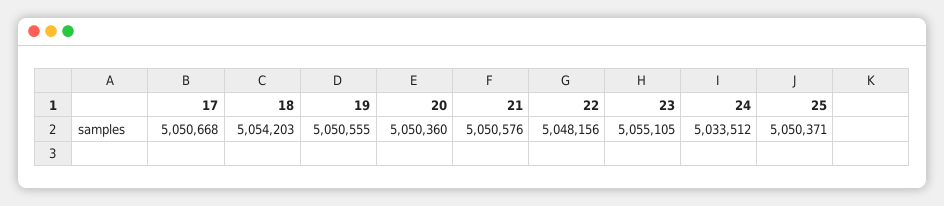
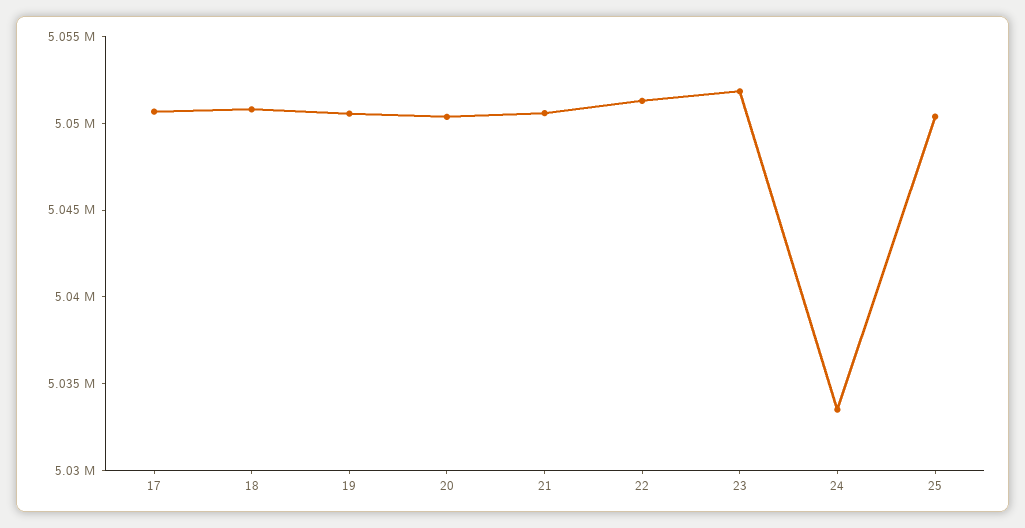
  {
    "17": 5050668,
-   "18": 5054203,
+   "18": 5051000,
    "19": 5050555,
    "20": 5050360,
    "21": 5050576,
-   "22": 5048156,
+   "22": 5051000,
-   "23": 5055105,
+   "23": 5052000,
    "24": 5033512,
    "25": 5050371
  }

